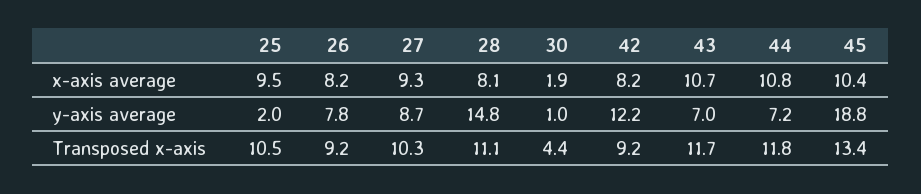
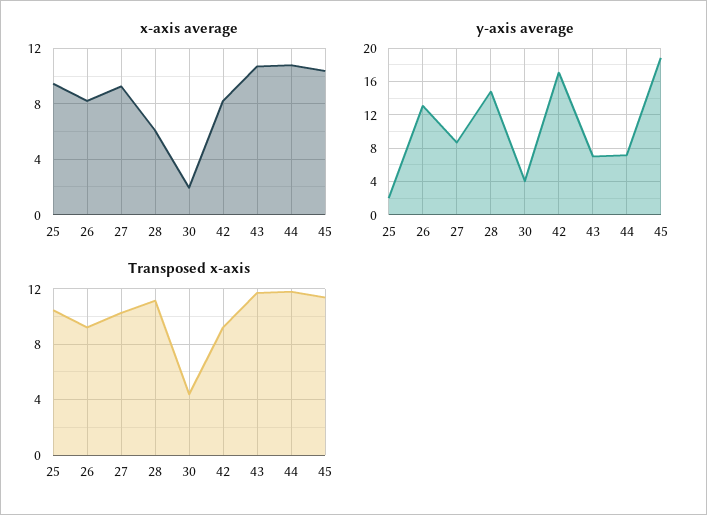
  {
    "x-axis average": {
      "25": 9.5,
      "26": 8.2,
      "27": 9.3,
-     "28": 8.1,
+     "28": 6,
      "30": 1.9,
      "42": 8.2,
      "43": 10.7,
      "44": 10.8,
      "45": 10.4
    },
    "y-axis average": {
      "25": 2,
-     "26": 7.8,
+     "26": 13,
      "27": 8.7,
      "28": 14.8,
-     "30": 1,
+     "30": 4,
-     "42": 12.2,
+     "42": 17,
      "43": 7,
      "44": 7.2,
      "45": 18.8
    },
    "Transposed x-axis": {
      "25": 10.5,
      "26": 9.2,
      "27": 10.3,
      "28": 11.1,
      "30": 4.4,
      "42": 9.2,
      "43": 11.7,
      "44": 11.8,
-     "45": 13.4
+     "45": 11.5
    }
  }

